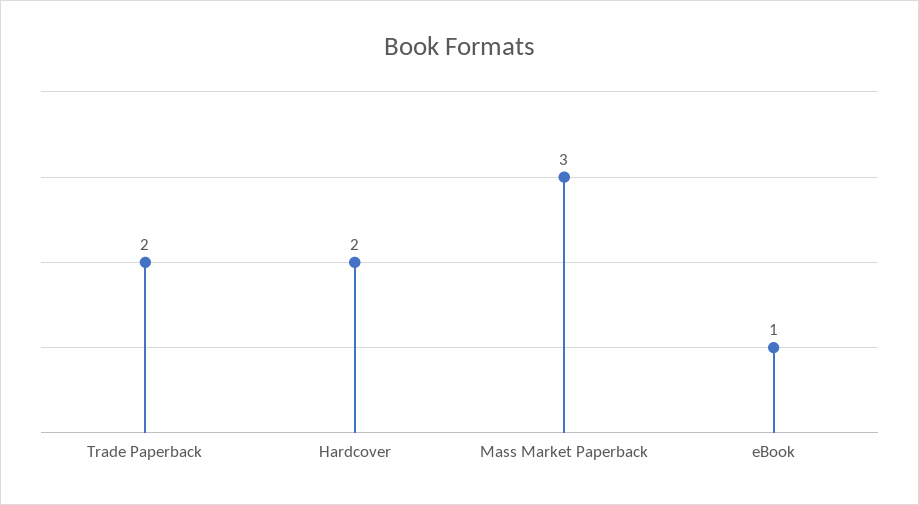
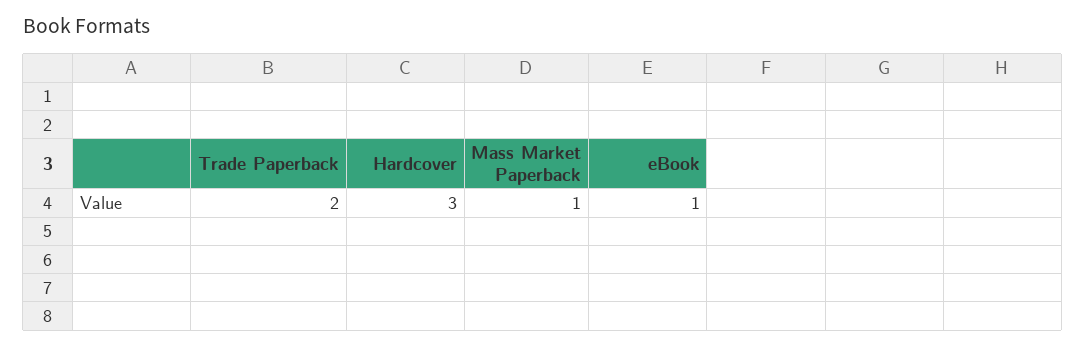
  {
    "Trade Paperback": 2,
-   "Hardcover": 2,
+   "Hardcover": 3,
-   "Mass Market Paperback": 3,
+   "Mass Market Paperback": 1,
    "eBook": 1
  }

